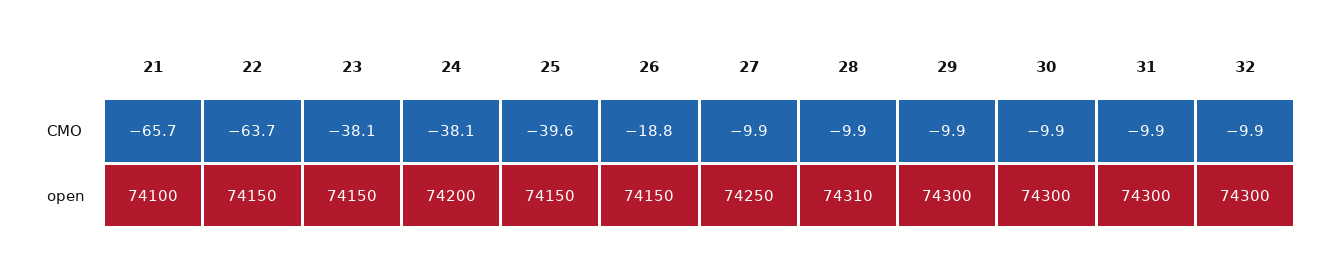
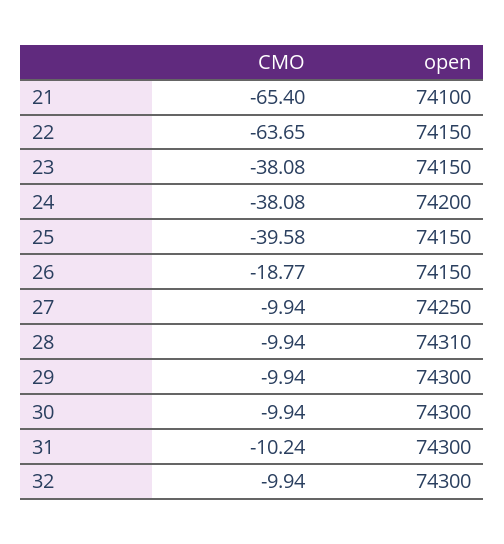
  {
    "21": {
-     "CMO": -65.7,
+     "CMO": -65.4,
      "open": 74100
    },
    "22": {
      "CMO": -63.65,
      "open": 74150
    },
    "23": {
      "CMO": -38.08,
      "open": 74150
    },
    "24": {
      "CMO": -38.08,
      "open": 74200
    },
    "25": {
      "CMO": -39.58,
      "open": 74150
    },
    "26": {
      "CMO": -18.77,
      "open": 74150
    },
    "27": {
      "CMO": -9.94,
      "open": 74250
    },
    "28": {
      "CMO": -9.94,
      "open": 74310
    },
    "29": {
      "CMO": -9.94,
      "open": 74300
    },
    "30": {
      "CMO": -9.94,
      "open": 74300
    },
    "31": {
-     "CMO": -9.9,
+     "CMO": -10.24,
      "open": 74300
    },
    "32": {
      "CMO": -9.94,
      "open": 74300
    }
  }

